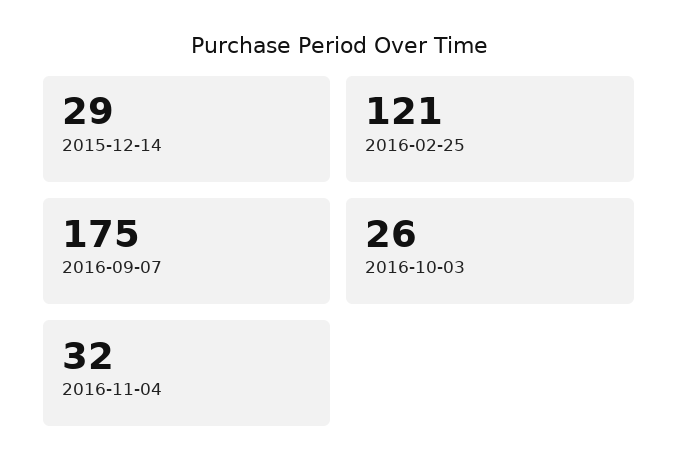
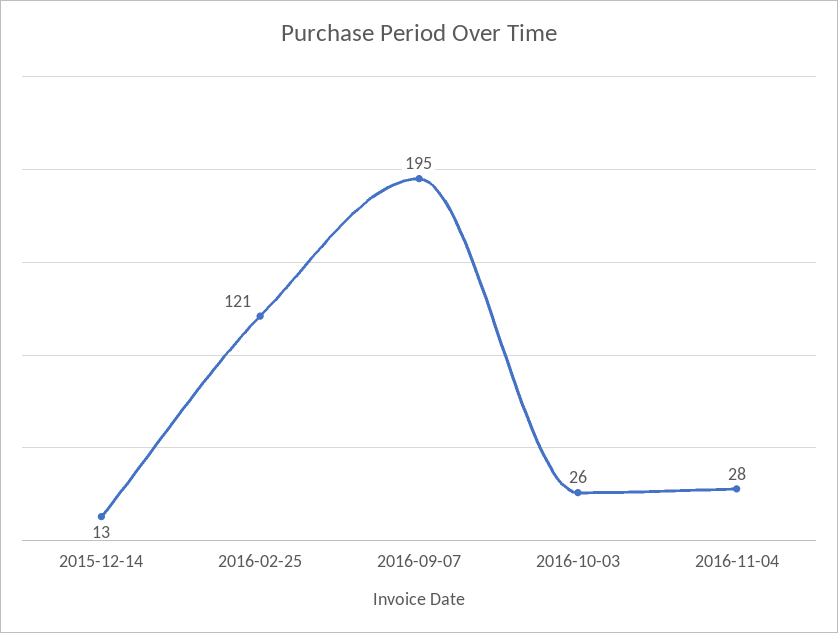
  {
-   "2015-12-14": 29,
+   "2015-12-14": 13,
    "2016-02-25": 121,
-   "2016-09-07": 175,
+   "2016-09-07": 195,
    "2016-10-03": 26,
-   "2016-11-04": 32
+   "2016-11-04": 28
  }

